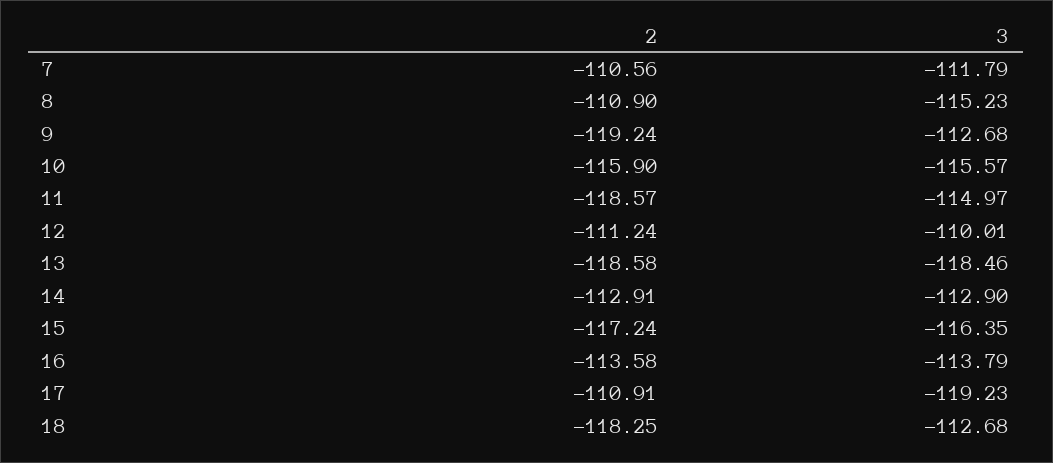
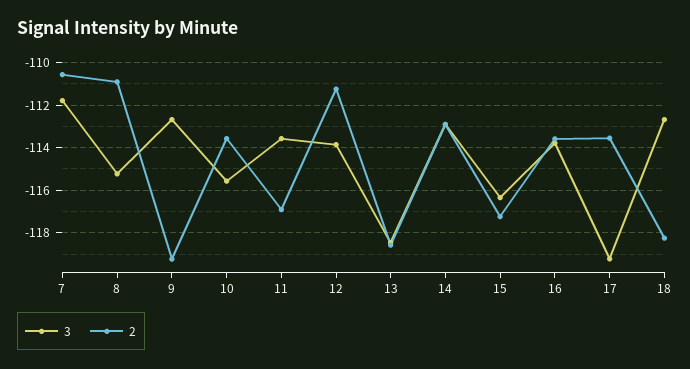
  {
    "2": {
      "7": -110.56,
      "8": -110.9,
      "9": -119.24,
-     "10": -115.9,
+     "10": -113.5,
-     "11": -118.57,
+     "11": -117,
      "12": -111.24,
      "13": -118.58,
      "14": -112.91,
      "15": -117.24,
      "16": -113.58,
-     "17": -110.91,
+     "17": -113.5,
      "18": -118.25
    },
    "3": {
      "7": -111.79,
      "8": -115.23,
      "9": -112.68,
      "10": -115.57,
-     "11": -114.97,
+     "11": -113.5,
-     "12": -110.01,
+     "12": -114,
      "13": -118.46,
      "14": -112.9,
      "15": -116.35,
      "16": -113.79,
      "17": -119.23,
      "18": -112.68
    }
  }

